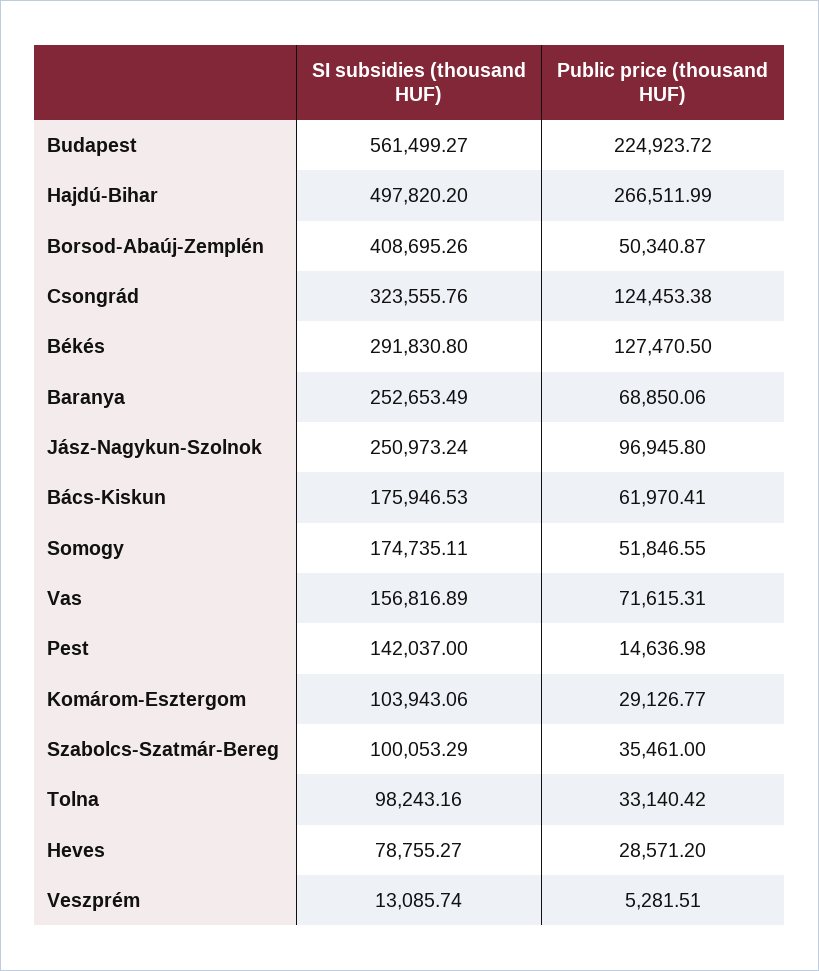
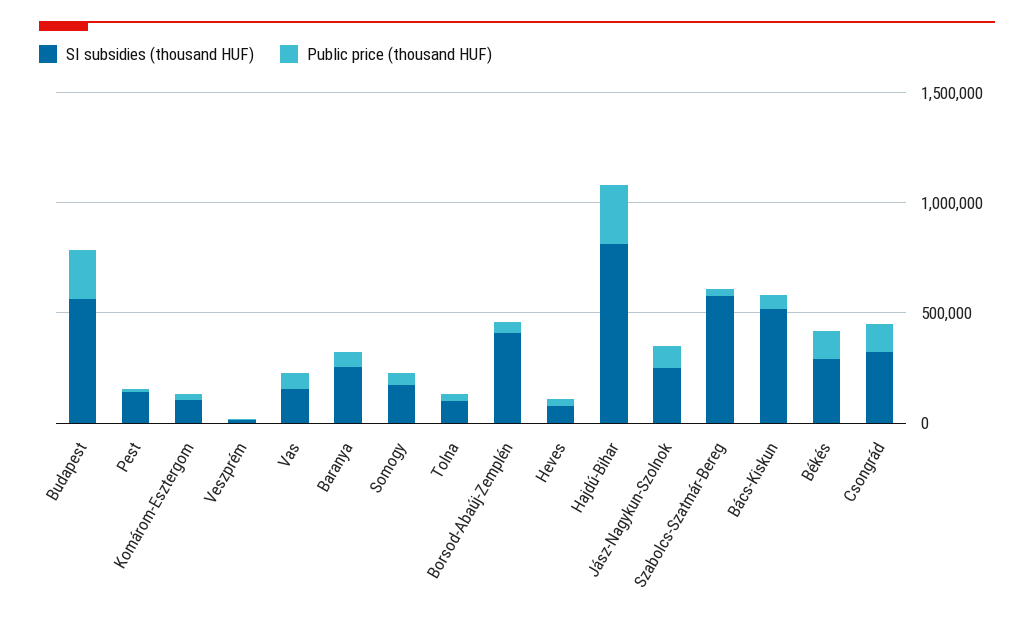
  {
    "SI subsidies (thousand HUF)": {
      "Budapest": 561499.27,
-     "Hajdú-Bihar": 497820.2,
+     "Hajdú-Bihar": 800000,
      "Borsod-Abaúj-Zemplén": 408695.26,
      "Csongrád": 323555.76,
      "Békés": 291830.8,
      "Baranya": 252653.49,
      "Jász-Nagykun-Szolnok": 250973.24,
-     "Bács-Kiskun": 175946.53,
+     "Bács-Kiskun": 500000,
      "Somogy": 174735.11,
      "Vas": 156816.89,
      "Pest": 142037,
      "Komárom-Esztergom": 103943.06,
-     "Szabolcs-Szatmár-Bereg": 100053.29,
+     "Szabolcs-Szatmár-Bereg": 600000,
      "Tolna": 98243.16,
      "Heves": 78755.27,
      "Veszprém": 13085.74
    },
    "Public price (thousand HUF)": {
      "Budapest": 224923.72,
      "Hajdú-Bihar": 266511.99,
      "Borsod-Abaúj-Zemplén": 50340.87,
      "Csongrád": 124453.38,
      "Békés": 127470.5,
      "Baranya": 68850.06,
      "Jász-Nagykun-Szolnok": 96945.8,
      "Bács-Kiskun": 61970.41,
      "Somogy": 51846.55,
      "Vas": 71615.31,
      "Pest": 14636.98,
      "Komárom-Esztergom": 29126.77,
      "Szabolcs-Szatmár-Bereg": 35461,
      "Tolna": 33140.42,
      "Heves": 28571.2,
      "Veszprém": 5281.51
    }
  }

